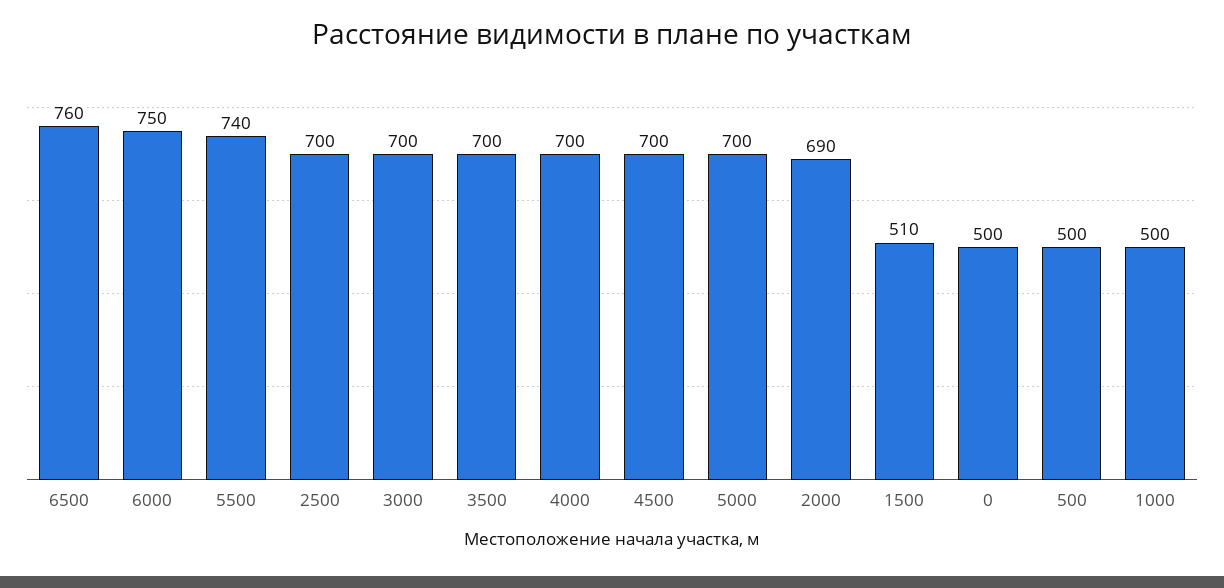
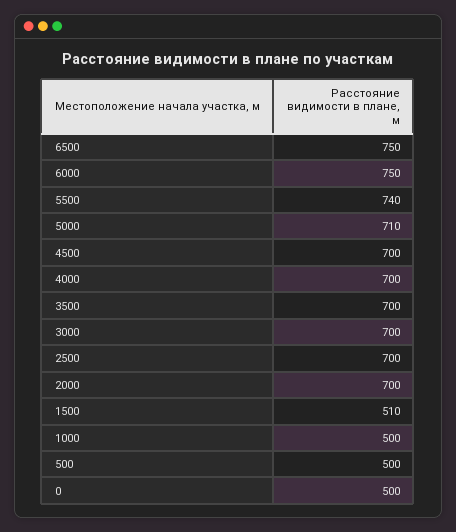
  {
-   "6500": 760,
+   "6500": 750,
    "6000": 750,
    "5500": 740,
    "2500": 700,
    "3000": 700,
    "3500": 700,
    "4000": 700,
    "4500": 700,
-   "5000": 700,
+   "5000": 710,
-   "2000": 690,
+   "2000": 700,
    "1500": 510,
    "0": 500,
    "500": 500,
    "1000": 500
  }

